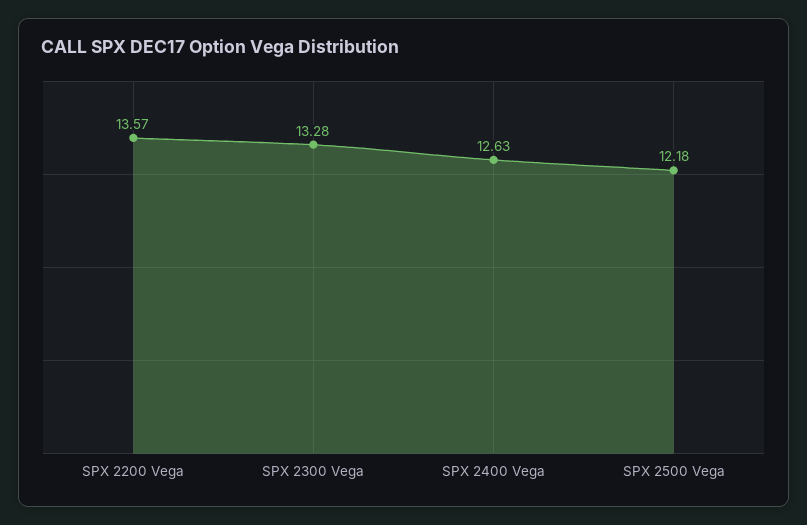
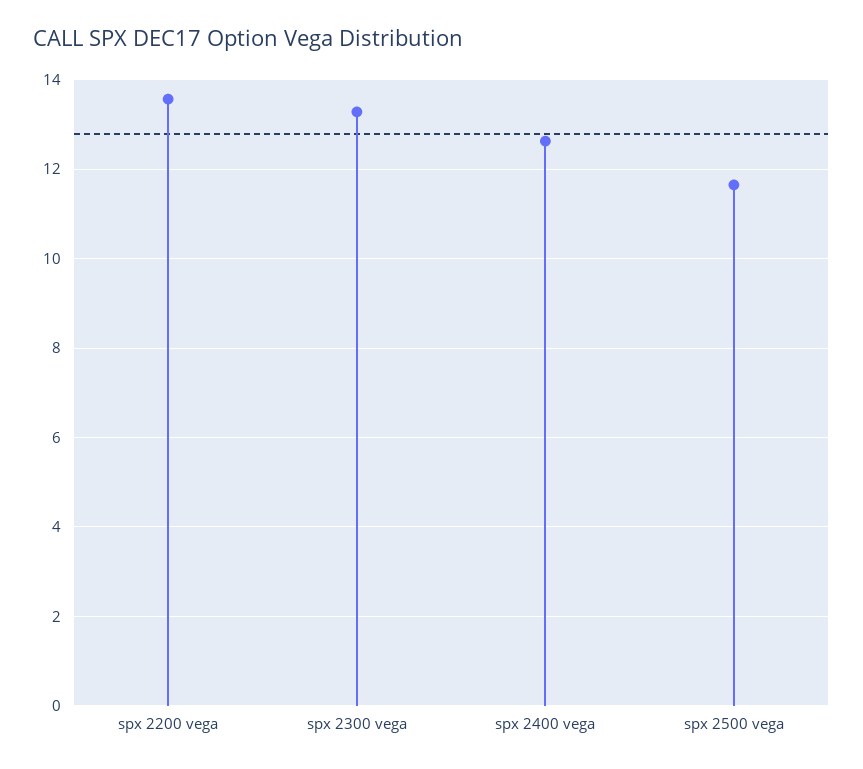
  {
    "SPX 2200 Vega": 13.57,
    "SPX 2300 Vega": 13.28,
    "SPX 2400 Vega": 12.63,
-   "SPX 2500 Vega": 12.18
+   "SPX 2500 Vega": 11.6
  }

